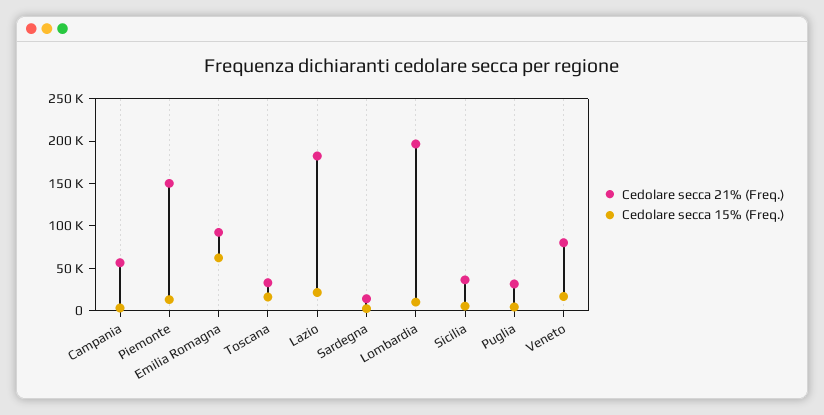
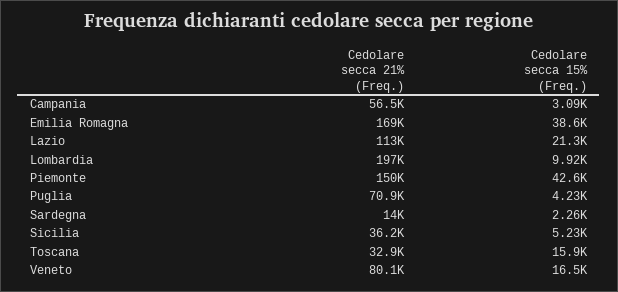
  {
    "Cedolare secca 21% (Freq.)": {
      "Campania": 56500,
      "Piemonte": 150000,
-     "Emilia Romagna": 90000,
+     "Emilia Romagna": 169000,
      "Toscana": 32900,
-     "Lazio": 180000,
+     "Lazio": 113000,
      "Sardegna": 14000,
      "Lombardia": 197000,
      "Sicilia": 36200,
-     "Puglia": 30000,
+     "Puglia": 70900,
      "Veneto": 80100
    },
    "Cedolare secca 15% (Freq.)": {
      "Campania": 3090,
-     "Piemonte": 10000,
+     "Piemonte": 42600,
-     "Emilia Romagna": 60000,
+     "Emilia Romagna": 38600,
      "Toscana": 15900,
      "Lazio": 21300,
      "Sardegna": 2260,
      "Lombardia": 9920,
      "Sicilia": 5230,
      "Puglia": 4230,
      "Veneto": 16500
    }
  }

